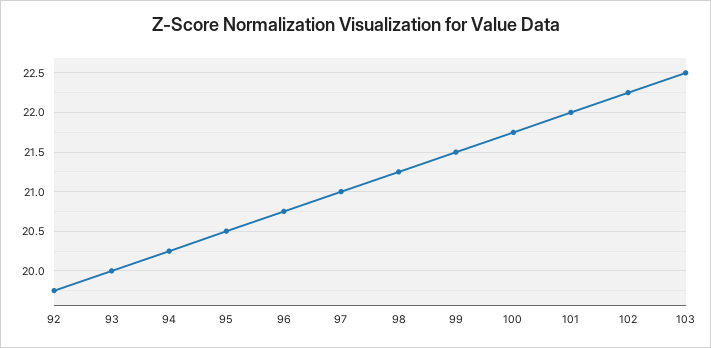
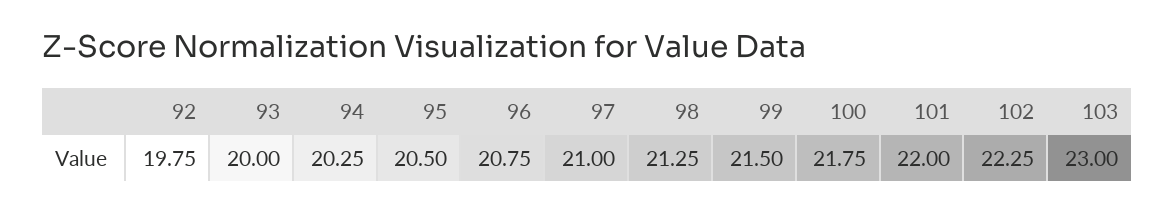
  {
    "92": 19.75,
    "93": 20,
    "94": 20.25,
    "95": 20.5,
    "96": 20.75,
    "97": 21,
    "98": 21.25,
    "99": 21.5,
    "100": 21.75,
    "101": 22,
    "102": 22.25,
-   "103": 22.5
+   "103": 23
  }

